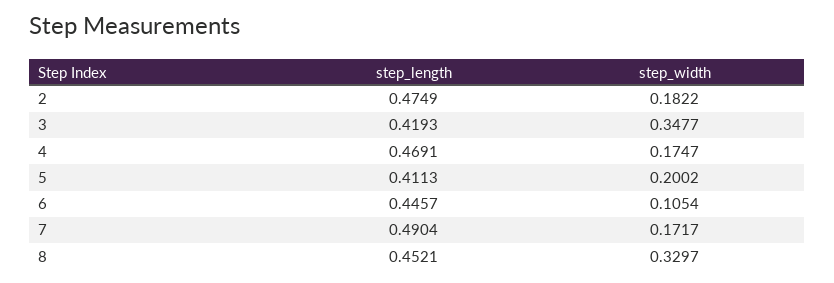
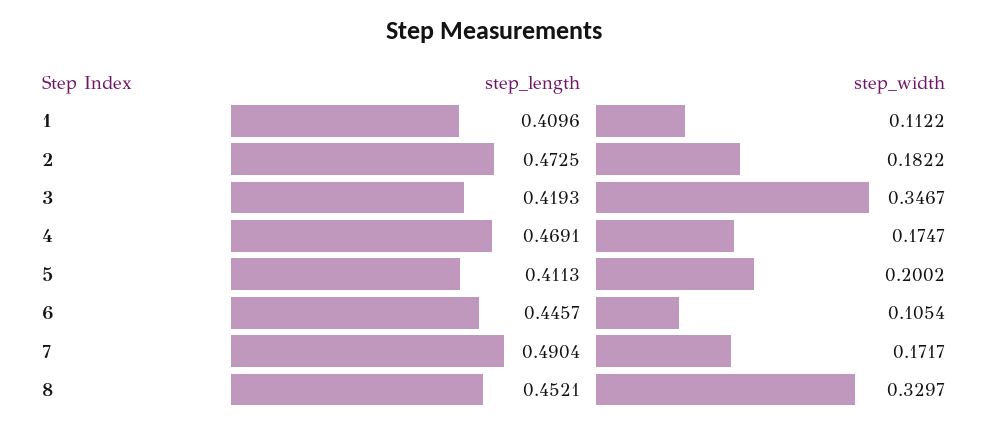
  {
    "step_length": {
-     "2": 0.4749,
+     "2": 0.4725,
      "3": 0.4193,
      "4": 0.4691,
      "5": 0.4113,
      "6": 0.4457,
      "7": 0.4904,
-     "8": 0.4521
+     "8": 0.4521,
+     "1": 0.4096
    },
    "step_width": {
      "2": 0.1822,
-     "3": 0.3477,
+     "3": 0.3467,
      "4": 0.1747,
      "5": 0.2002,
      "6": 0.1054,
      "7": 0.1717,
-     "8": 0.3297
+     "8": 0.3297,
+     "1": 0.1122
    }
  }

